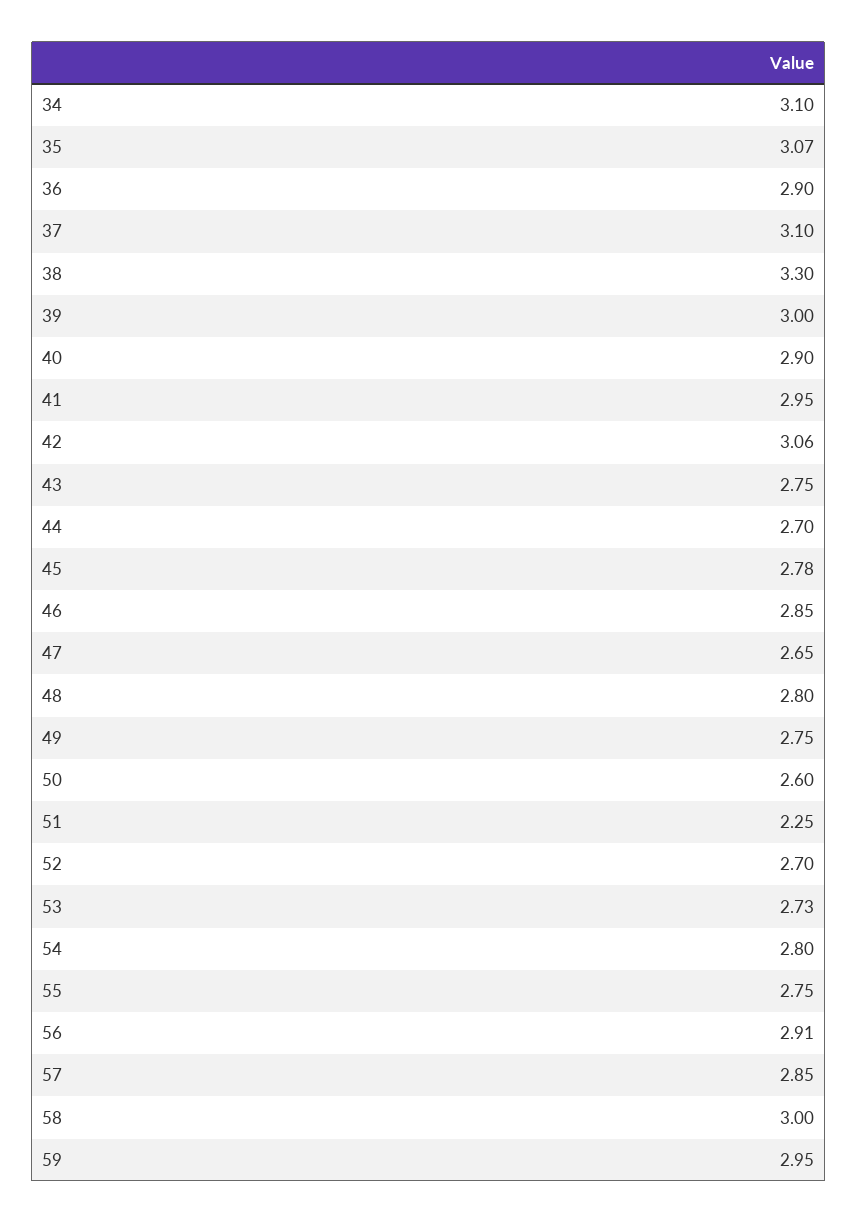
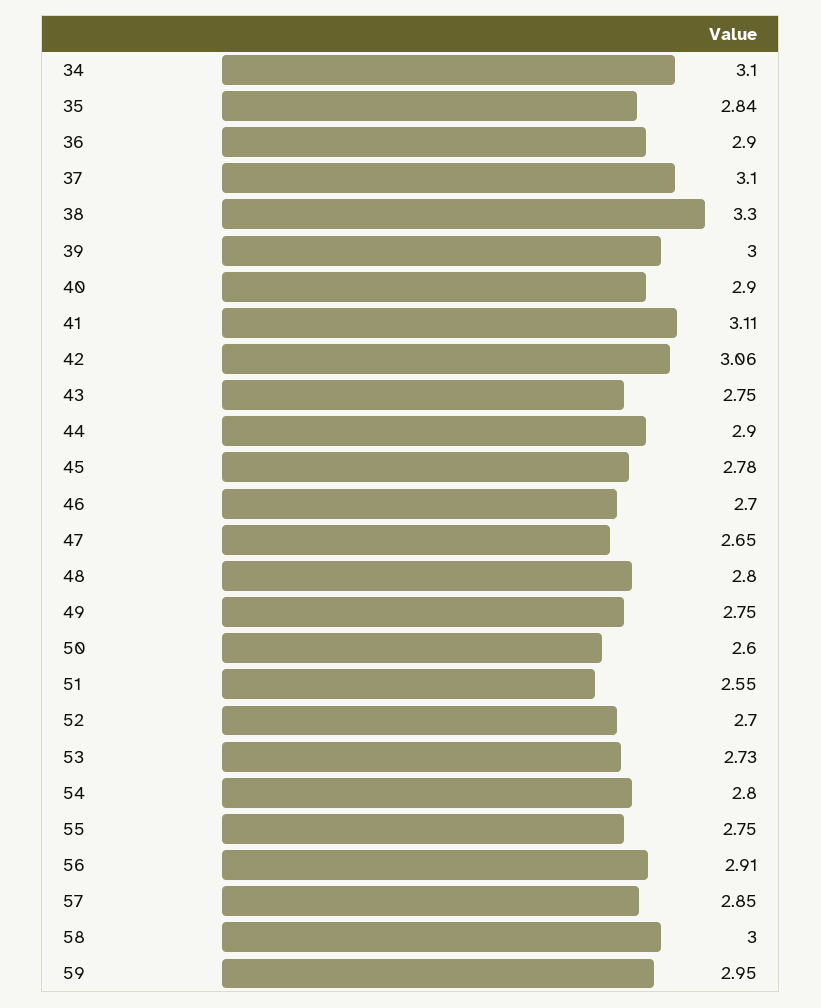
  {
    "34": 3.1,
-   "35": 3.07,
+   "35": 2.84,
    "36": 2.9,
    "37": 3.1,
    "38": 3.3,
    "39": 3,
    "40": 2.9,
-   "41": 2.95,
+   "41": 3.11,
    "42": 3.06,
    "43": 2.75,
-   "44": 2.7,
+   "44": 2.9,
    "45": 2.78,
-   "46": 2.85,
+   "46": 2.7,
    "47": 2.65,
    "48": 2.8,
    "49": 2.75,
    "50": 2.6,
-   "51": 2.25,
+   "51": 2.55,
    "52": 2.7,
    "53": 2.73,
    "54": 2.8,
    "55": 2.75,
    "56": 2.91,
    "57": 2.85,
    "58": 3,
    "59": 2.95
  }

